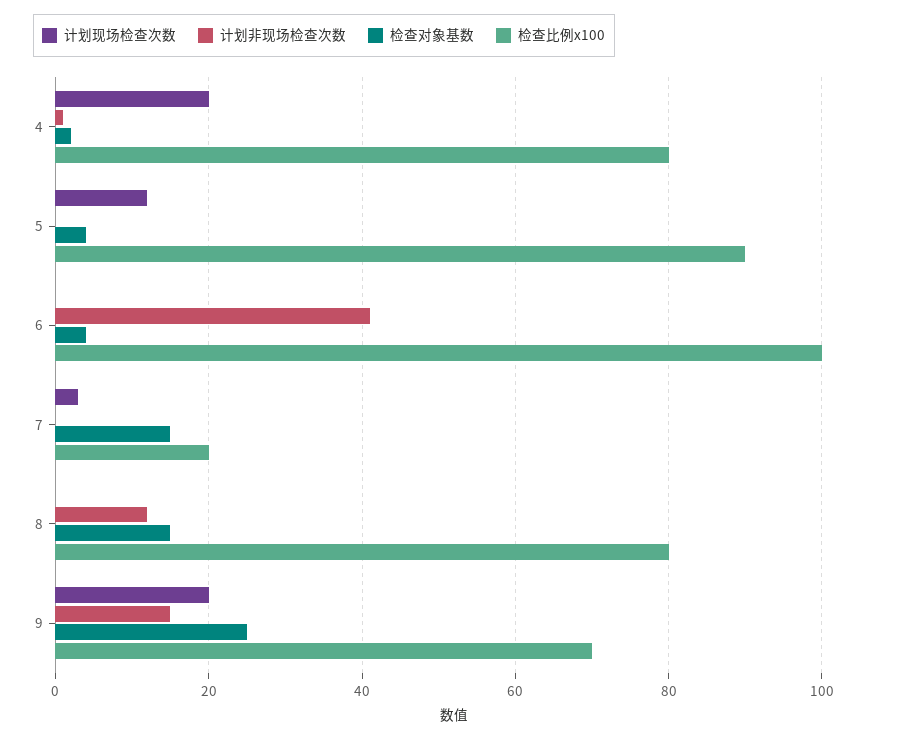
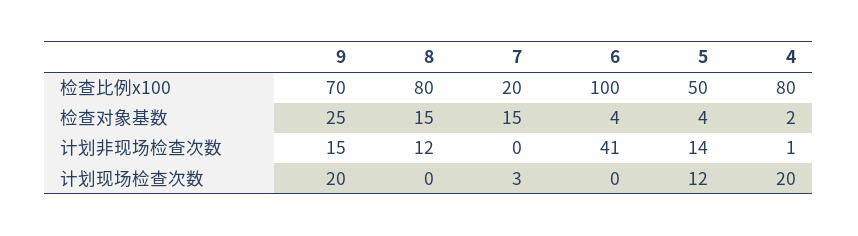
  {
    "计划现场检查次数": {
      "4": 20,
      "5": 12,
      "6": 0,
      "7": 3,
      "8": 0,
      "9": 20
    },
    "计划非现场检查次数": {
      "4": 1,
-     "5": 0,
+     "5": 14,
      "6": 41,
      "7": 0,
      "8": 12,
      "9": 15
    },
    "检查对象基数": {
      "4": 2,
      "5": 4,
      "6": 4,
      "7": 15,
      "8": 15,
      "9": 25
    },
    "检查比例x100": {
      "4": 80,
-     "5": 90,
+     "5": 50,
      "6": 100,
      "7": 20,
      "8": 80,
      "9": 70
    }
  }

